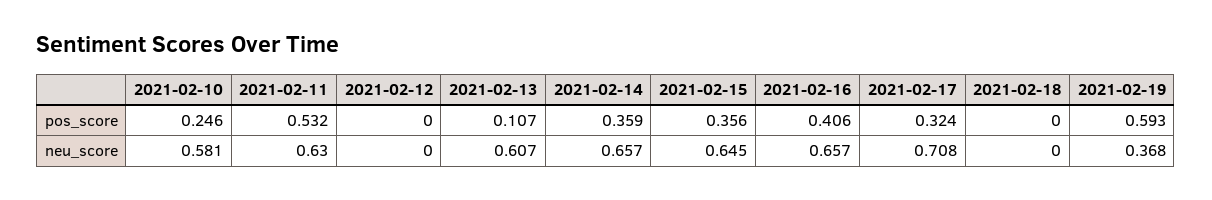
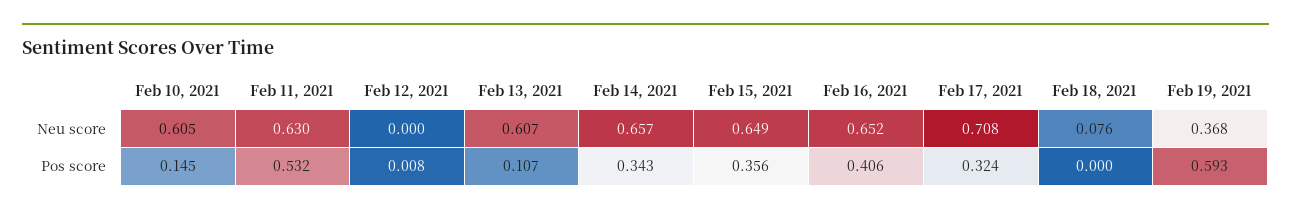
  {
    "2021-02-10": {
-     "pos_score": 0.246,
+     "pos_score": 0.145,
-     "neu_score": 0.581
+     "neu_score": 0.605
    },
    "2021-02-11": {
      "pos_score": 0.532,
      "neu_score": 0.63
    },
    "2021-02-12": {
-     "pos_score": 0,
+     "pos_score": 0.008,
      "neu_score": 0
    },
    "2021-02-13": {
      "pos_score": 0.107,
      "neu_score": 0.607
    },
    "2021-02-14": {
-     "pos_score": 0.359,
+     "pos_score": 0.343,
      "neu_score": 0.657
    },
    "2021-02-15": {
      "pos_score": 0.356,
-     "neu_score": 0.645
+     "neu_score": 0.649
    },
    "2021-02-16": {
      "pos_score": 0.406,
-     "neu_score": 0.657
+     "neu_score": 0.652
    },
    "2021-02-17": {
      "pos_score": 0.324,
      "neu_score": 0.708
    },
    "2021-02-18": {
      "pos_score": 0,
-     "neu_score": 0
+     "neu_score": 0.076
    },
    "2021-02-19": {
      "pos_score": 0.593,
      "neu_score": 0.368
    }
  }

